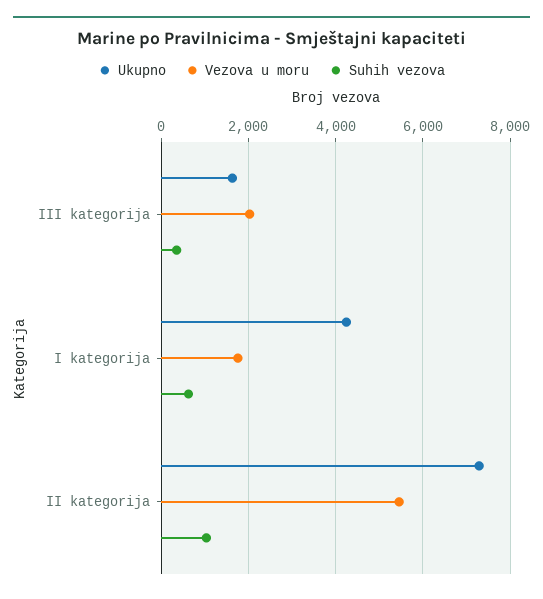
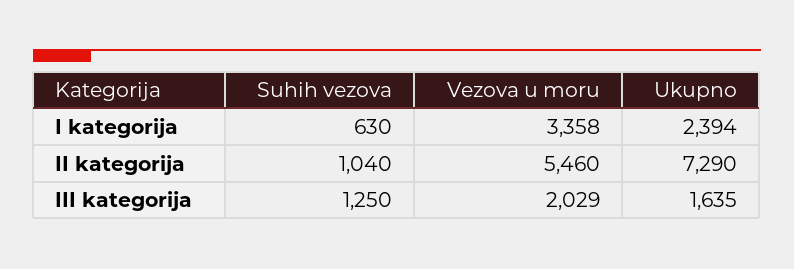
  {
    "Ukupno": {
      "III kategorija": 1635,
-     "I kategorija": 4200,
+     "I kategorija": 2394,
      "II kategorija": 7290
    },
    "Vezova u moru": {
      "III kategorija": 2029,
-     "I kategorija": 1800,
+     "I kategorija": 3358,
      "II kategorija": 5460
    },
    "Suhih vezova": {
-     "III kategorija": 400,
+     "III kategorija": 1250,
      "I kategorija": 630,
      "II kategorija": 1040
    }
  }

